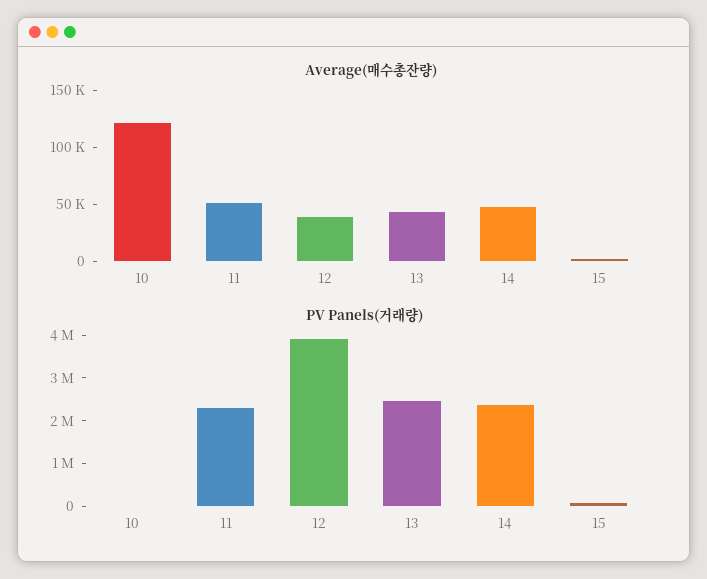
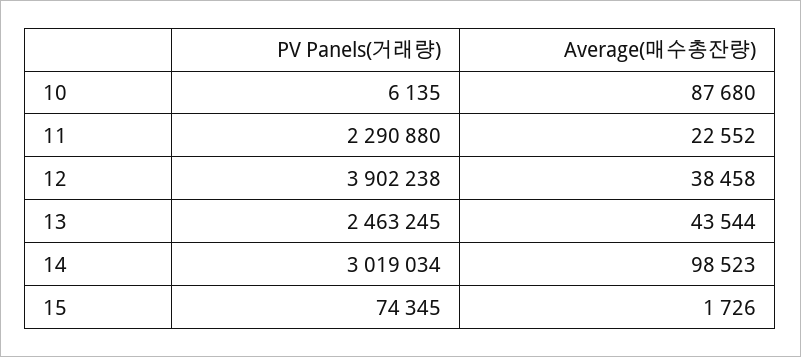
  {
    "Average(매수총잔량)": {
-     "10": 120000,
+     "10": 87680,
-     "11": 50000,
+     "11": 22552,
      "12": 38458,
      "13": 43544,
-     "14": 50000,
+     "14": 98523,
      "15": 1726
    },
    "PV Panels(거래량)": {
      "10": 6135,
      "11": 2290880,
      "12": 3902238,
      "13": 2463245,
-     "14": 2400000,
+     "14": 3019034,
      "15": 74345
    }
  }

